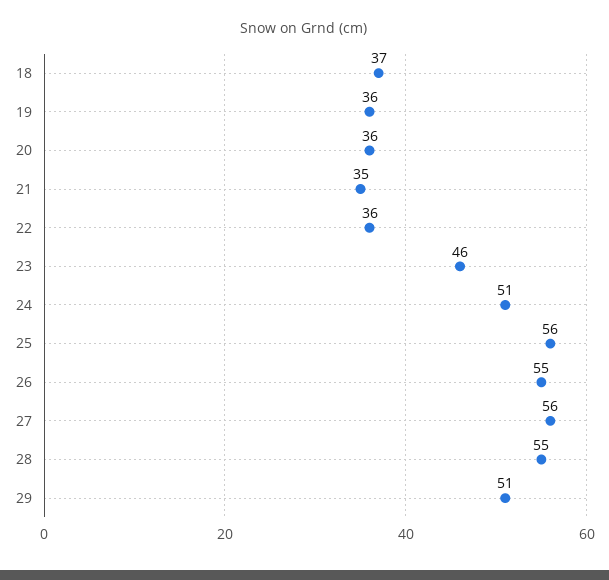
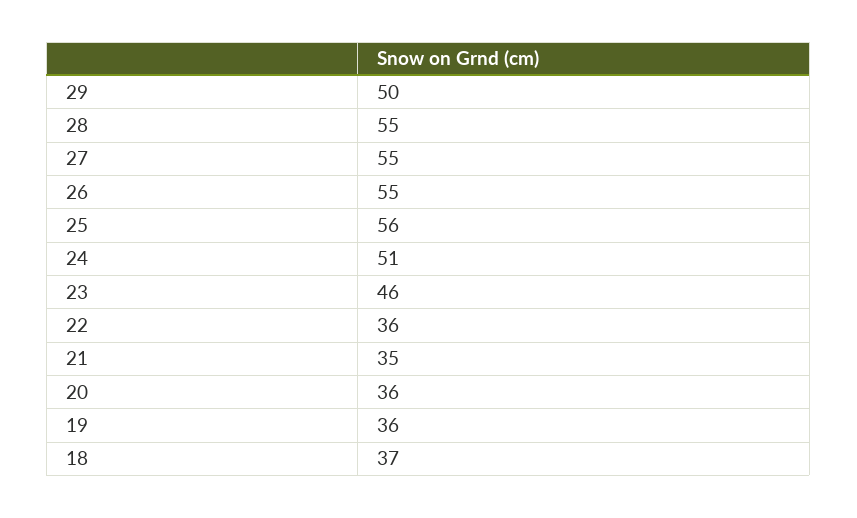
  {
    "18": 37,
    "19": 36,
    "20": 36,
    "21": 35,
    "22": 36,
    "23": 46,
    "24": 51,
    "25": 56,
    "26": 55,
-   "27": 56,
+   "27": 55,
    "28": 55,
-   "29": 51
+   "29": 50
  }

